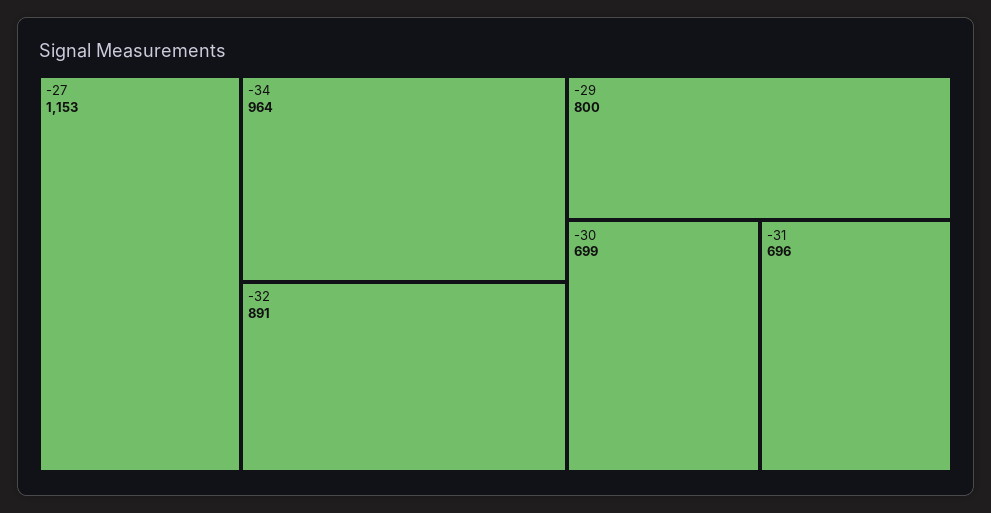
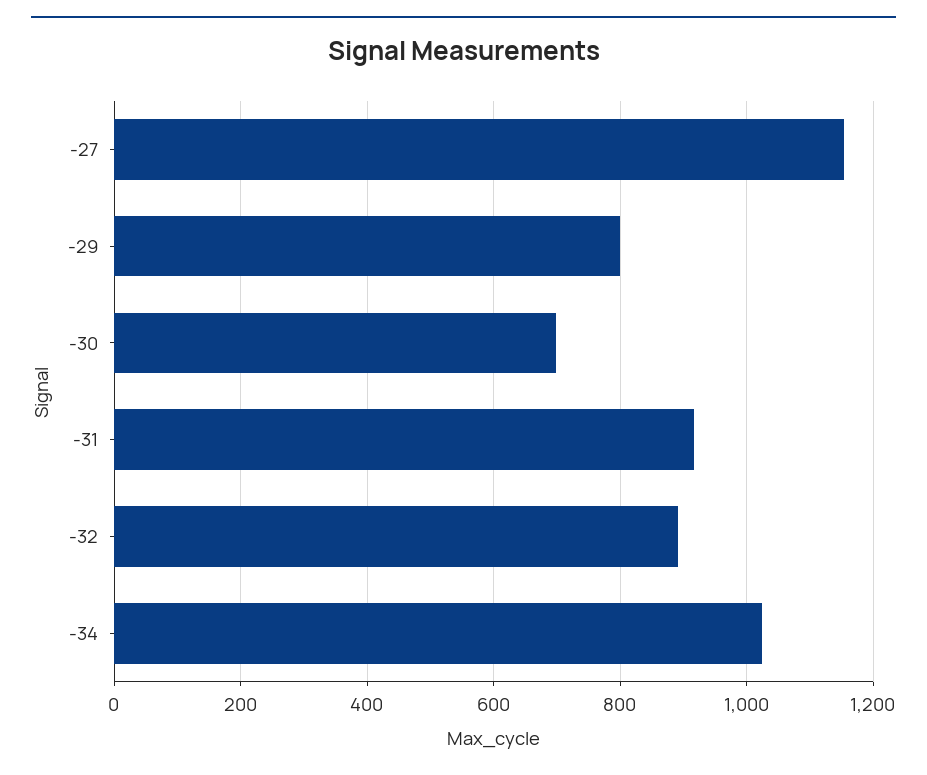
  {
    "-27": 1153,
-   "-34": 964,
+   "-34": 1020,
    "-32": 891,
    "-29": 800,
    "-30": 699,
-   "-31": 696
+   "-31": 920
  }

